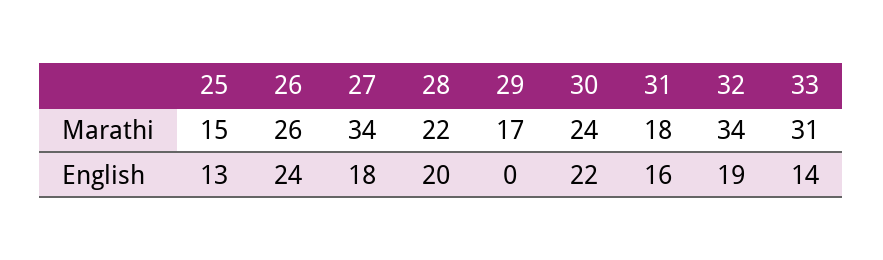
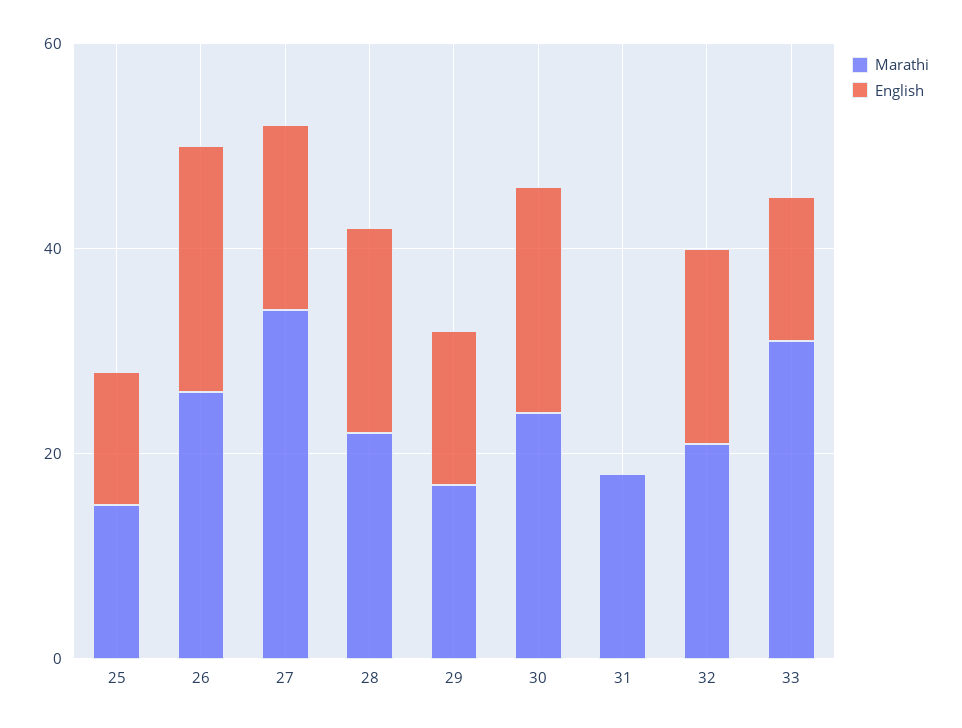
  {
    "Marathi": {
      "25": 15,
      "26": 26,
      "27": 34,
      "28": 22,
      "29": 17,
      "30": 24,
      "31": 18,
-     "32": 34,
+     "32": 20,
      "33": 31
    },
    "English": {
      "25": 13,
      "26": 24,
      "27": 18,
      "28": 20,
-     "29": 0,
+     "29": 15,
      "30": 22,
-     "31": 16,
+     "31": 0,
      "32": 19,
      "33": 14
    }
  }

